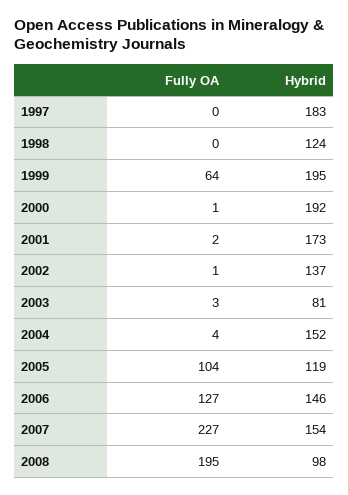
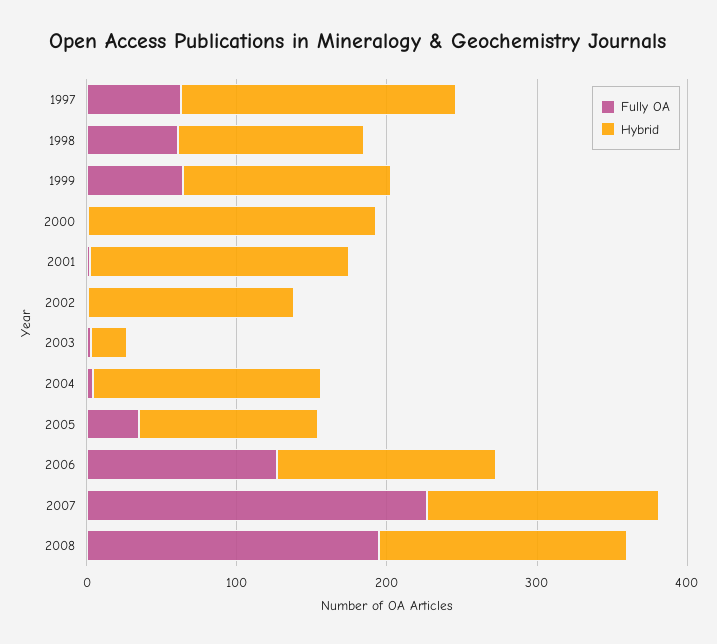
  {
    "Fully OA": {
-     "1997": 0,
+     "1997": 60,
-     "1998": 0,
+     "1998": 60,
      "1999": 64,
      "2000": 1,
      "2001": 2,
      "2002": 1,
      "2003": 3,
      "2004": 4,
-     "2005": 104,
+     "2005": 40,
      "2006": 127,
      "2007": 227,
      "2008": 195
    },
    "Hybrid": {
      "1997": 183,
      "1998": 124,
-     "1999": 195,
+     "1999": 140,
      "2000": 192,
      "2001": 173,
      "2002": 137,
-     "2003": 81,
+     "2003": 20,
      "2004": 152,
      "2005": 119,
      "2006": 146,
      "2007": 154,
-     "2008": 98
+     "2008": 160
    }
  }

